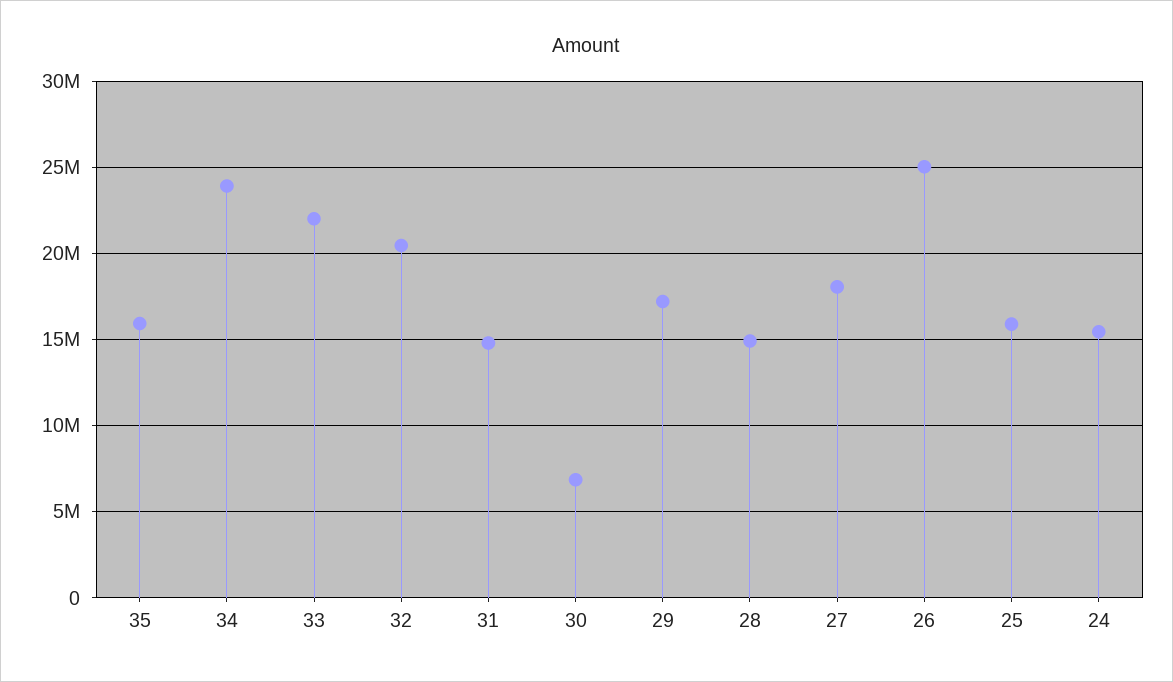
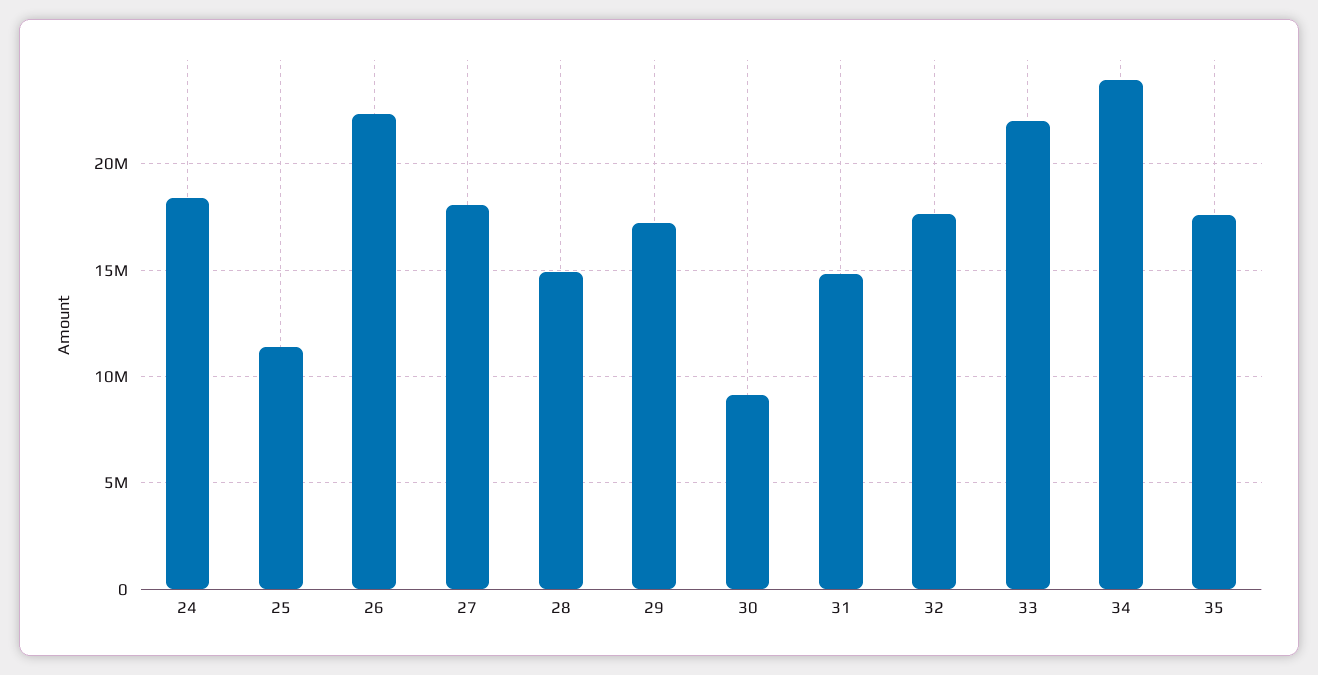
  {
-   "35": 16000000,
+   "35": 17500000,
    "34": 24000000,
    "33": 22000000,
-   "32": 20500000,
+   "32": 17500000,
    "31": 15000000,
-   "30": 7000000,
+   "30": 9000000,
    "29": 17000000,
    "28": 15000000,
    "27": 18000000,
-   "26": 25000000,
+   "26": 22500000,
-   "25": 16000000,
+   "25": 11500000,
-   "24": 15500000
+   "24": 18500000
  }

